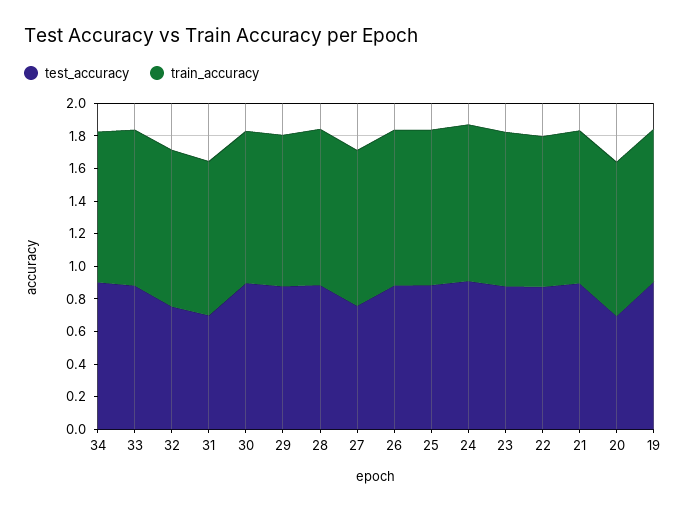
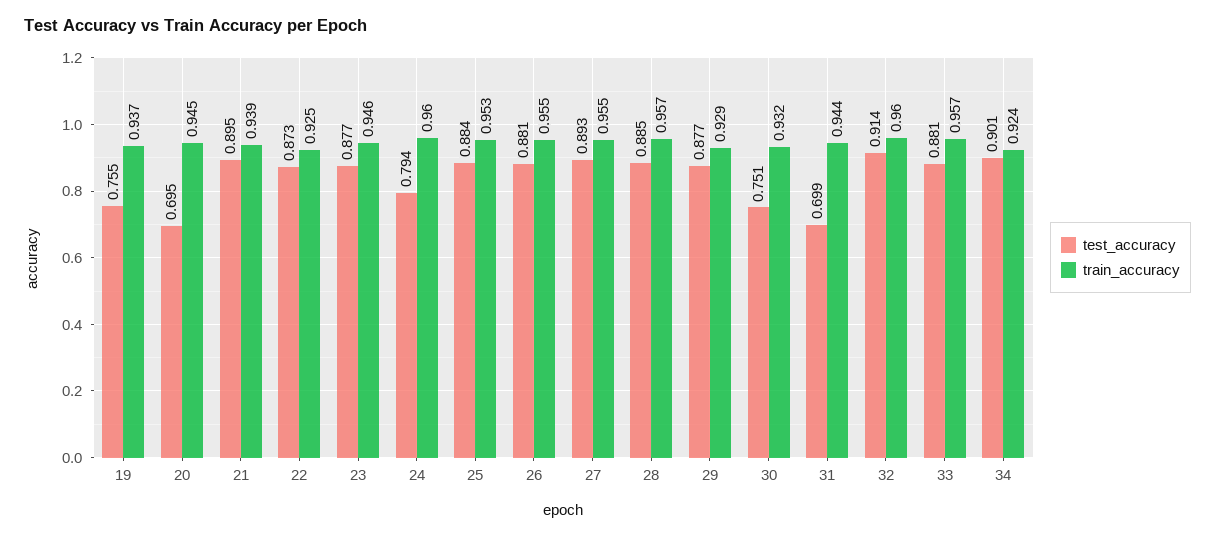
  {
    "test_accuracy": {
      "34": 0.901,
      "33": 0.881,
-     "32": 0.75,
+     "32": 0.914,
      "31": 0.699,
-     "30": 0.9,
+     "30": 0.751,
      "29": 0.877,
      "28": 0.885,
-     "27": 0.75,
+     "27": 0.893,
      "26": 0.881,
      "25": 0.884,
-     "24": 0.9,
+     "24": 0.794,
      "23": 0.877,
      "22": 0.873,
      "21": 0.895,
      "20": 0.695,
-     "19": 0.9
+     "19": 0.755
    },
    "train_accuracy": {
      "34": 0.924,
      "33": 0.957,
      "32": 0.96,
      "31": 0.944,
      "30": 0.932,
      "29": 0.929,
      "28": 0.957,
      "27": 0.955,
      "26": 0.955,
      "25": 0.953,
      "24": 0.96,
      "23": 0.946,
      "22": 0.925,
      "21": 0.939,
      "20": 0.945,
      "19": 0.937
    }
  }

